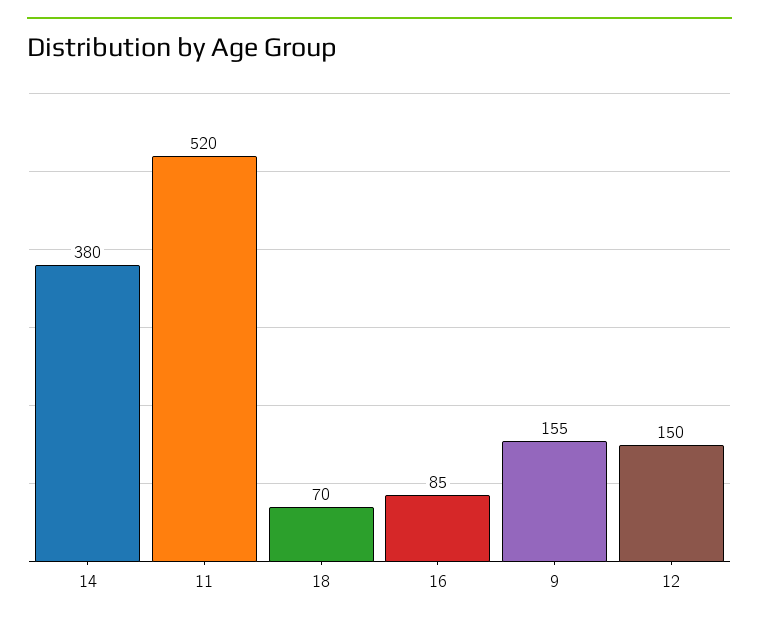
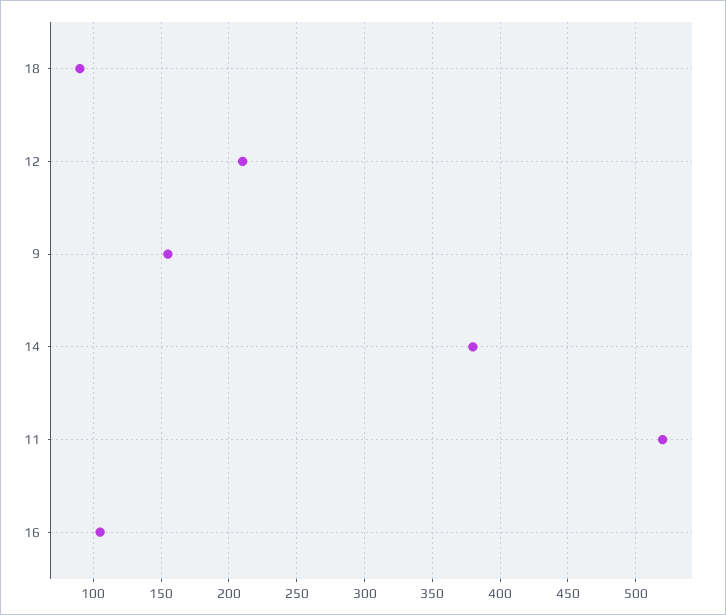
  {
    "14": 380,
    "11": 520,
-   "18": 70,
+   "18": 90,
-   "16": 85,
+   "16": 105,
    "9": 155,
-   "12": 150
+   "12": 210
  }

